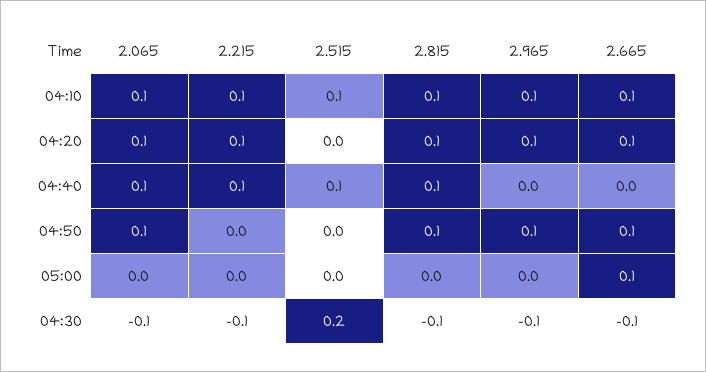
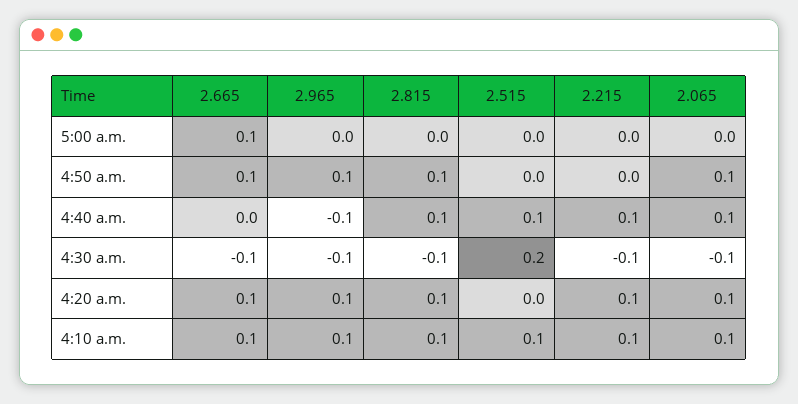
  {
    "2.065": {
      "04:10": 0.1,
      "04:20": 0.1,
      "04:40": 0.1,
      "04:50": 0.1,
      "05:00": 0,
      "04:30": -0.1
    },
    "2.215": {
      "04:10": 0.1,
      "04:20": 0.1,
      "04:40": 0.1,
      "04:50": 0,
      "05:00": 0,
      "04:30": -0.1
    },
    "2.515": {
      "04:10": 0.1,
      "04:20": 0,
      "04:40": 0.1,
      "04:50": 0,
      "05:00": 0,
      "04:30": 0.2
    },
    "2.815": {
      "04:10": 0.1,
      "04:20": 0.1,
      "04:40": 0.1,
      "04:50": 0.1,
      "05:00": 0,
      "04:30": -0.1
    },
    "2.965": {
      "04:10": 0.1,
      "04:20": 0.1,
-     "04:40": 0,
+     "04:40": -0.1,
      "04:50": 0.1,
      "05:00": 0,
      "04:30": -0.1
    },
    "2.665": {
      "04:10": 0.1,
      "04:20": 0.1,
      "04:40": 0,
      "04:50": 0.1,
      "05:00": 0.1,
      "04:30": -0.1
    }
  }

